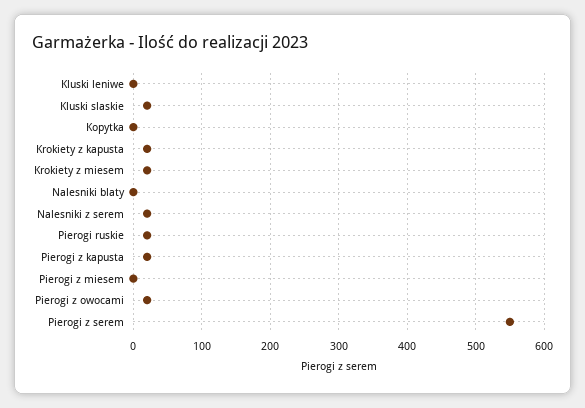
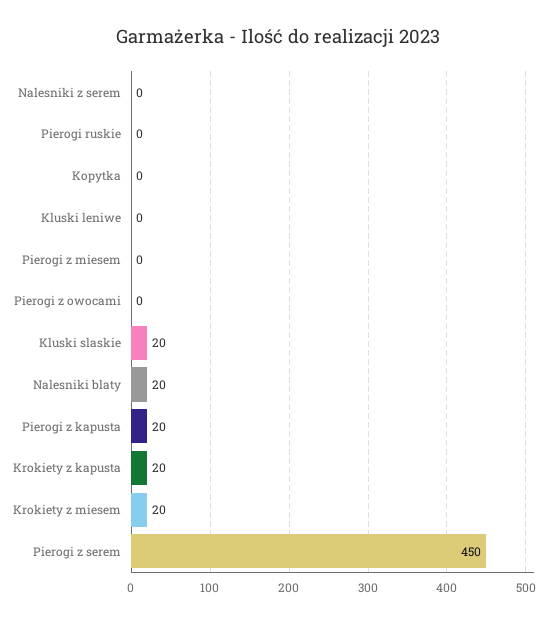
  {
    "Kluski leniwe": 0,
    "Kluski slaskie": 20,
    "Kopytka": 0,
    "Krokiety z kapusta": 20,
    "Krokiety z miesem": 20,
-   "Nalesniki blaty": 0,
+   "Nalesniki blaty": 20,
-   "Nalesniki z serem": 20,
+   "Nalesniki z serem": 0,
-   "Pierogi ruskie": 20,
+   "Pierogi ruskie": 0,
    "Pierogi z kapusta": 20,
    "Pierogi z miesem": 0,
-   "Pierogi z owocami": 20,
+   "Pierogi z owocami": 0,
-   "Pierogi z serem": 550
+   "Pierogi z serem": 450
  }

